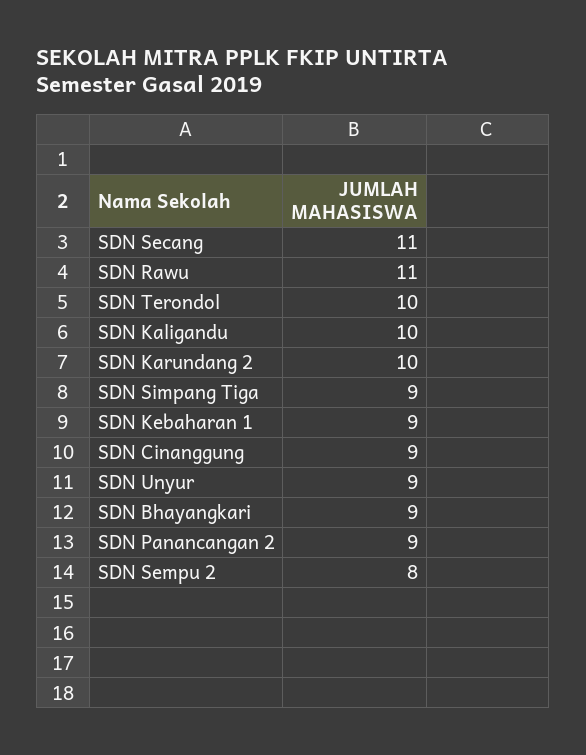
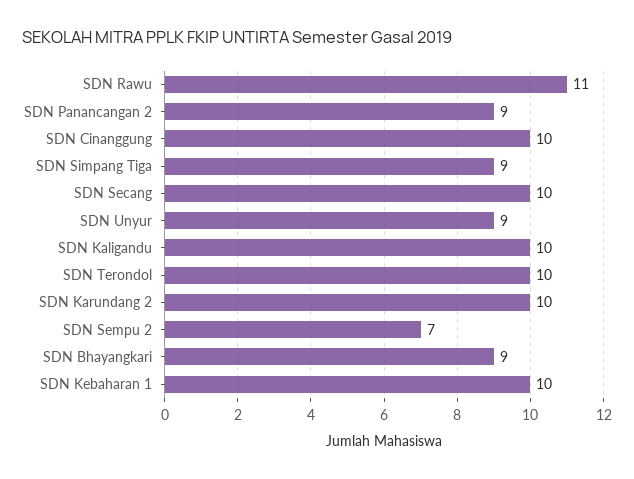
  {
-   "SDN Secang": 11,
+   "SDN Secang": 10,
    "SDN Rawu": 11,
    "SDN Terondol": 10,
    "SDN Kaligandu": 10,
    "SDN Karundang 2": 10,
    "SDN Simpang Tiga": 9,
-   "SDN Kebaharan 1": 9,
+   "SDN Kebaharan 1": 10,
-   "SDN Cinanggung": 9,
+   "SDN Cinanggung": 10,
    "SDN Unyur": 9,
    "SDN Bhayangkari": 9,
    "SDN Panancangan 2": 9,
-   "SDN Sempu 2": 8
+   "SDN Sempu 2": 7
  }

